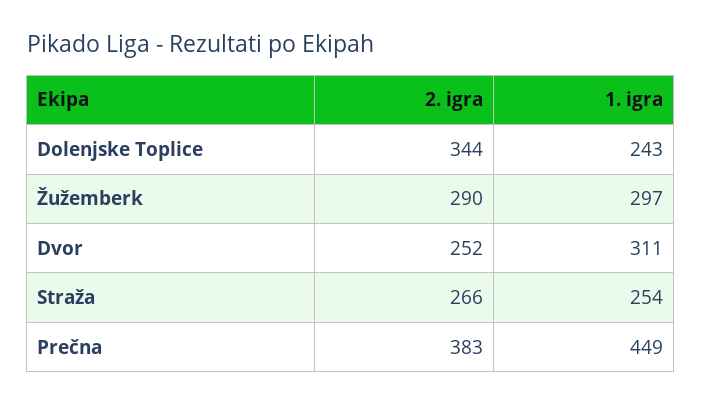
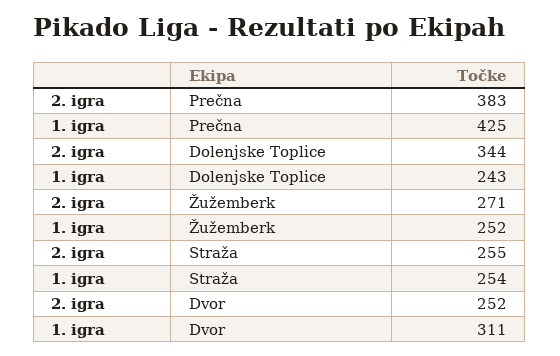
  {
    "2. igra": {
      "Dolenjske Toplice": 344,
-     "Žužemberk": 290,
+     "Žužemberk": 271,
      "Dvor": 252,
-     "Straža": 266,
+     "Straža": 255,
      "Prečna": 383
    },
    "1. igra": {
      "Dolenjske Toplice": 243,
-     "Žužemberk": 297,
+     "Žužemberk": 252,
      "Dvor": 311,
      "Straža": 254,
-     "Prečna": 449
+     "Prečna": 425
    }
  }

